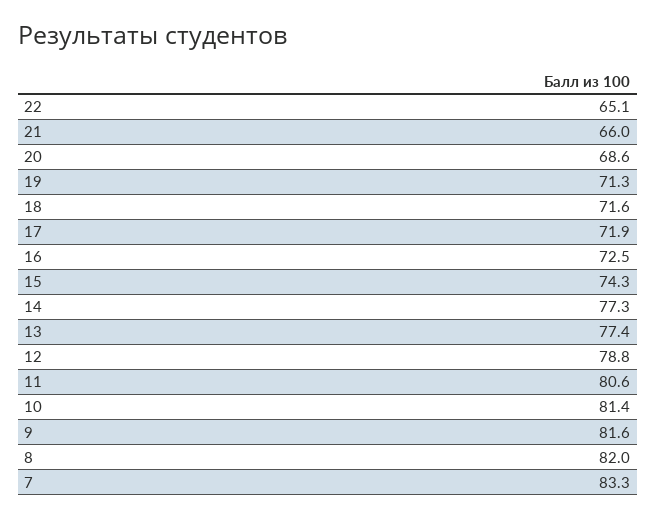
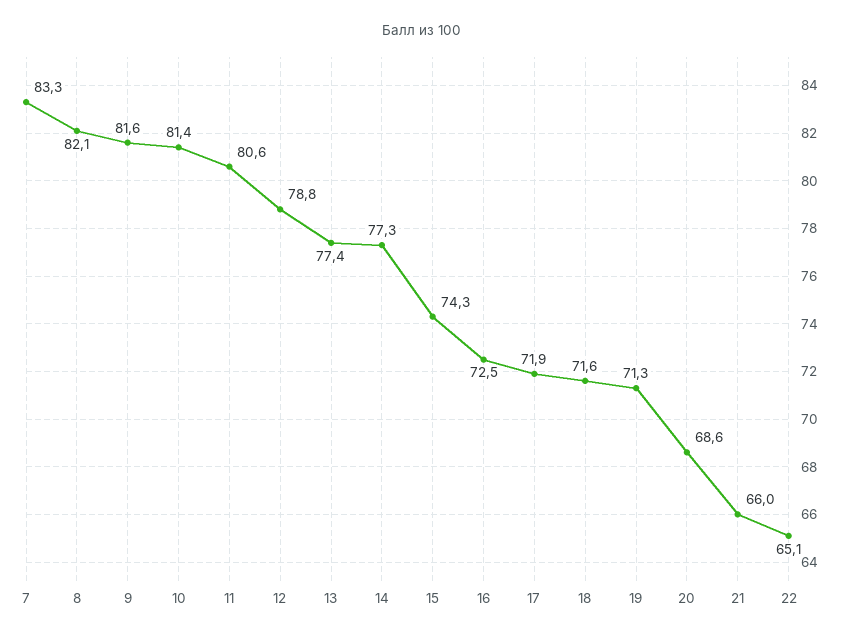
  {
    "22": 65.1,
    "21": 66,
    "20": 68.6,
    "19": 71.3,
    "18": 71.6,
    "17": 71.9,
    "16": 72.5,
    "15": 74.3,
    "14": 77.3,
    "13": 77.4,
    "12": 78.8,
    "11": 80.6,
    "10": 81.4,
    "9": 81.6,
-   "8": 82,
+   "8": 82.1,
    "7": 83.3
  }

